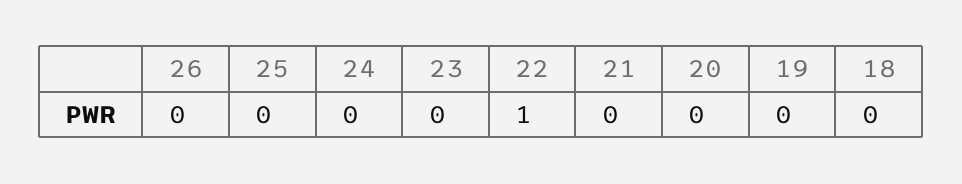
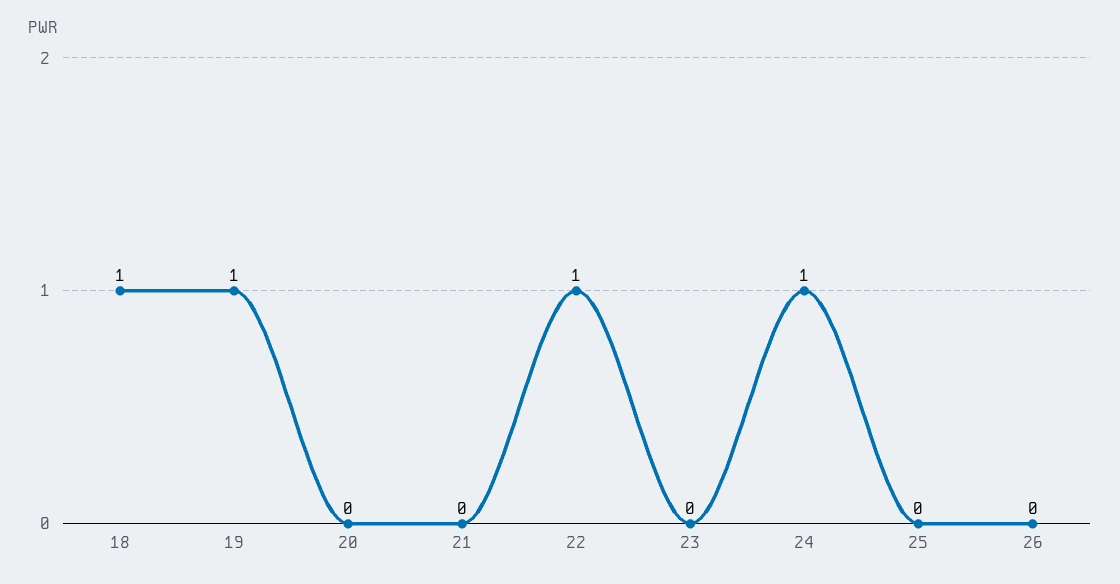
  {
    "26": 0,
    "25": 0,
-   "24": 0,
+   "24": 1,
    "23": 0,
    "22": 1,
    "21": 0,
    "20": 0,
-   "19": 0,
+   "19": 1,
-   "18": 0
+   "18": 1
  }

